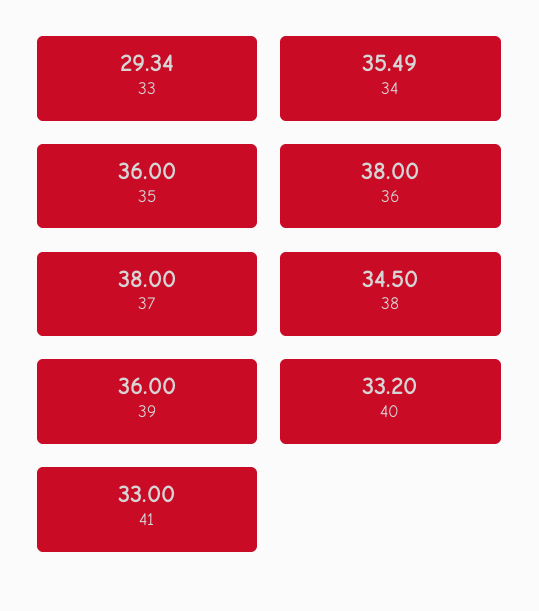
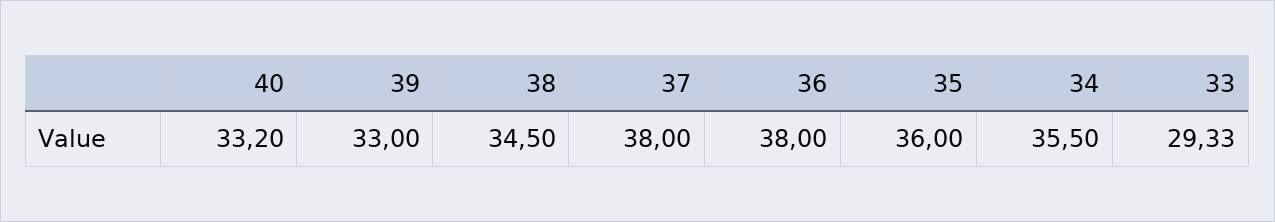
  {
-   "33": 29.34,
+   "33": 29.33,
-   "34": 35.49,
+   "34": 35.5,
    "35": 36,
    "36": 38,
    "37": 38,
    "38": 34.5,
-   "39": 36,
+   "39": 33,
-   "40": 33.2,
+   "40": 33.2
-   "41": 33
  }

